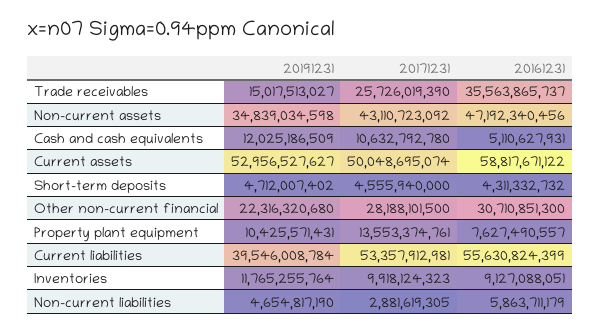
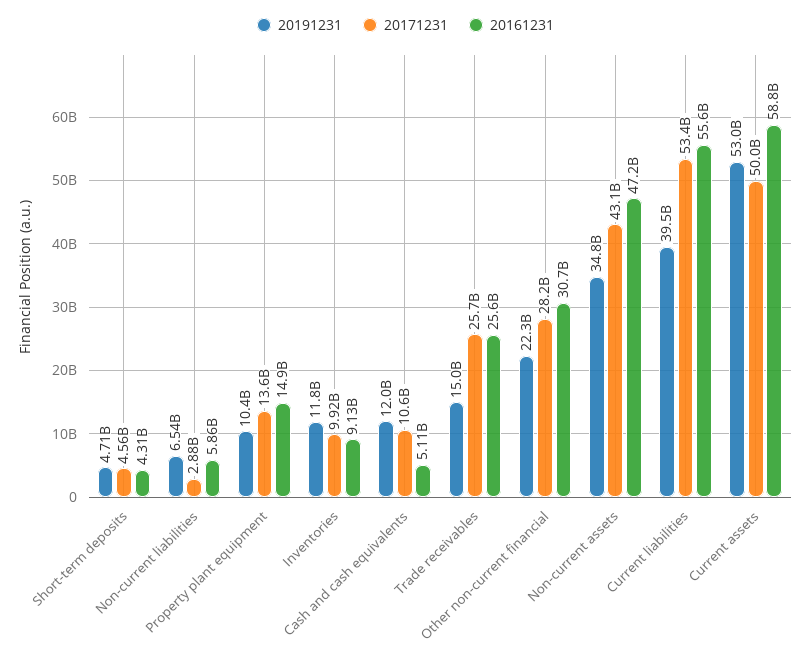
  {
    "20191231": {
      "Trade receivables": 15017513027,
      "Non-current assets": 34839034598,
      "Cash and cash equivalents": 12025186509,
      "Current assets": 52956527627,
      "Short-term deposits": 4712007402,
      "Other non-current financial": 22316320680,
      "Property plant equipment": 10425571431,
      "Current liabilities": 39546008784,
      "Inventories": 11765255764,
-     "Non-current liabilities": 4654817190
+     "Non-current liabilities": 6540000000
    },
    "20171231": {
      "Trade receivables": 25726019390,
      "Non-current assets": 43110723092,
      "Cash and cash equivalents": 10632792780,
      "Current assets": 50048695074,
      "Short-term deposits": 4555940000,
      "Other non-current financial": 28188101500,
      "Property plant equipment": 13553374761,
      "Current liabilities": 53357912981,
      "Inventories": 9918124323,
      "Non-current liabilities": 2881619305
    },
    "20161231": {
-     "Trade receivables": 35563865737,
+     "Trade receivables": 25600000000,
      "Non-current assets": 47192340456,
      "Cash and cash equivalents": 5110627931,
      "Current assets": 58817671122,
      "Short-term deposits": 4311332732,
      "Other non-current financial": 30710851300,
-     "Property plant equipment": 7627490557,
+     "Property plant equipment": 14900000000,
      "Current liabilities": 55630824399,
      "Inventories": 9127088051,
      "Non-current liabilities": 5863711179
    }
  }

